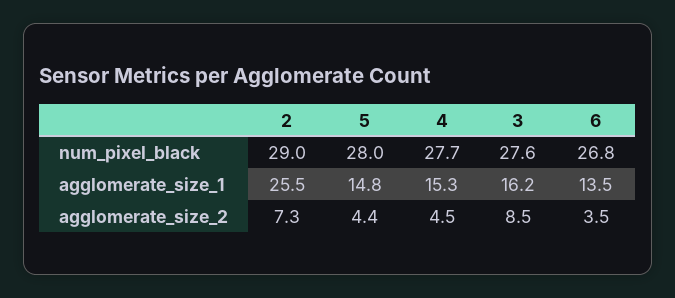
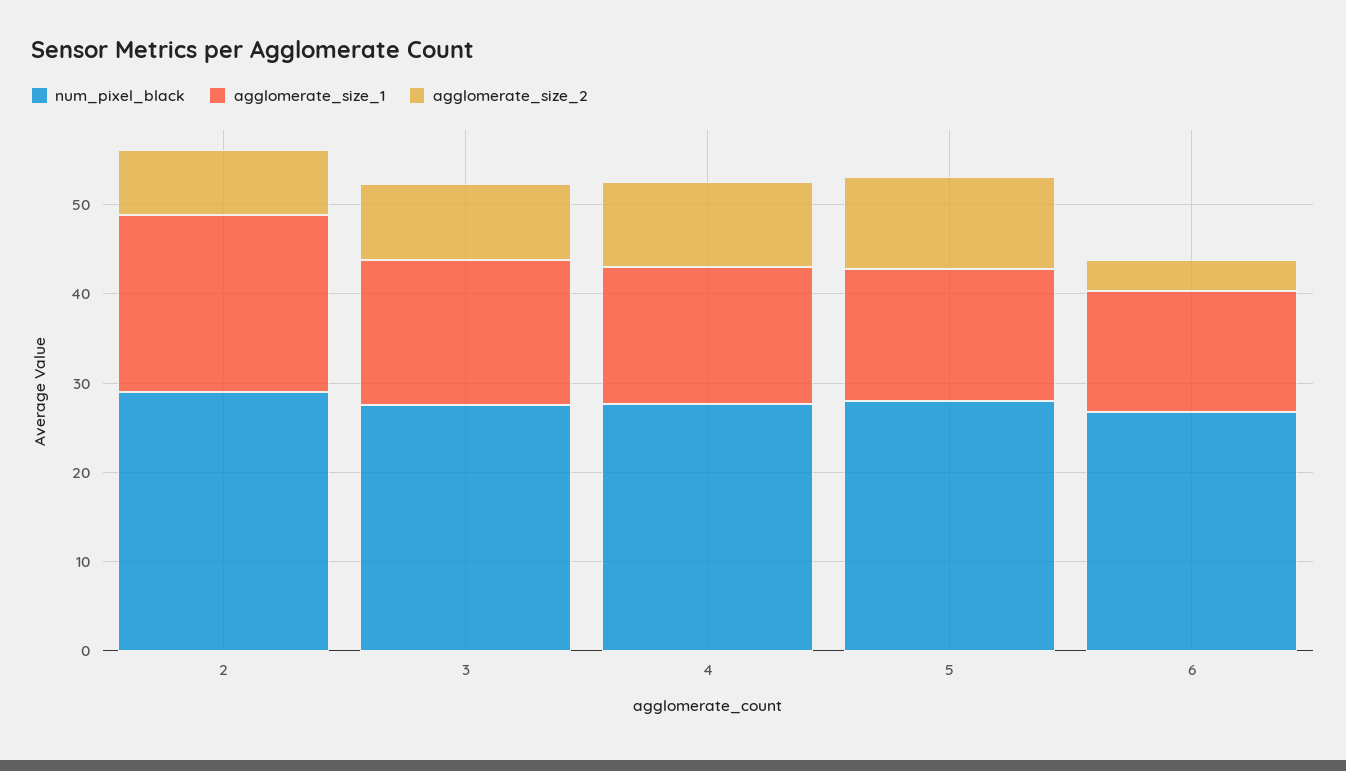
  {
    "num_pixel_black": {
      "2": 29,
      "5": 28,
      "4": 27.7,
      "3": 27.6,
      "6": 26.8
    },
    "agglomerate_size_1": {
-     "2": 25.5,
+     "2": 20,
      "5": 14.8,
      "4": 15.3,
      "3": 16.2,
      "6": 13.5
    },
    "agglomerate_size_2": {
      "2": 7.3,
-     "5": 4.4,
+     "5": 10,
-     "4": 4.5,
+     "4": 10,
      "3": 8.5,
      "6": 3.5
    }
  }

